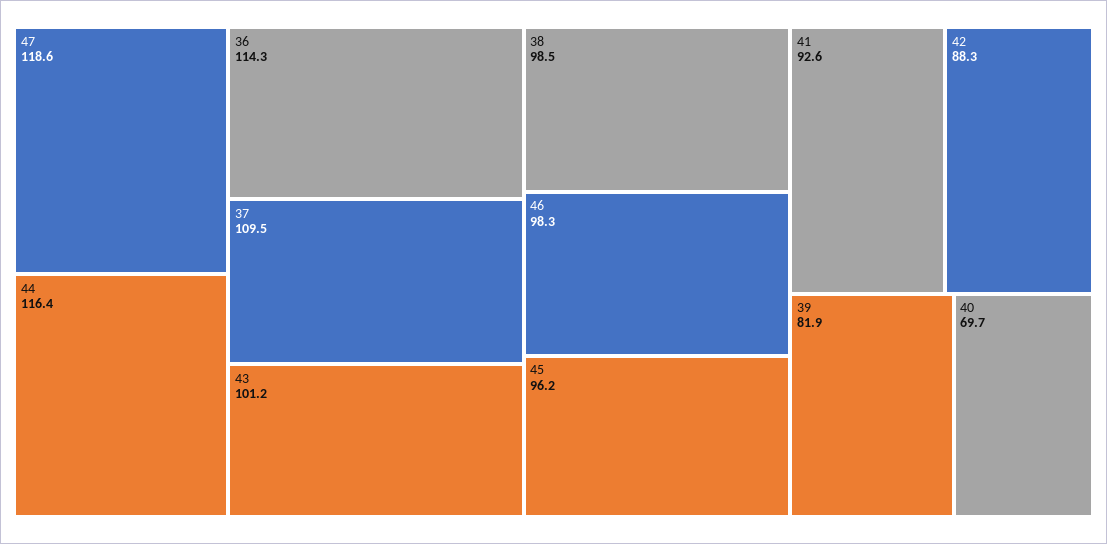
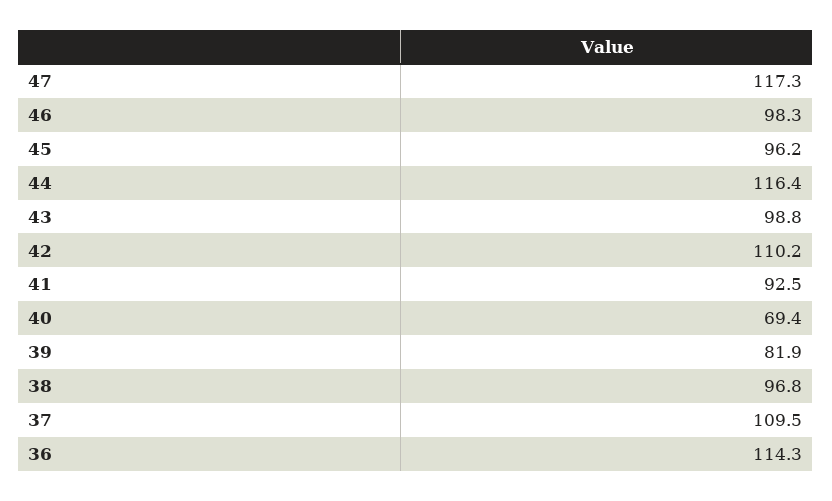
  {
-   "47": 118.6,
+   "47": 117.3,
    "44": 116.4,
    "36": 114.3,
    "37": 109.5,
-   "43": 101.2,
+   "43": 98.8,
-   "38": 98.5,
+   "38": 96.8,
    "46": 98.3,
    "45": 96.2,
-   "41": 92.6,
+   "41": 92.5,
-   "42": 88.3,
+   "42": 110.2,
    "39": 81.9,
-   "40": 69.7
+   "40": 69.4
  }

